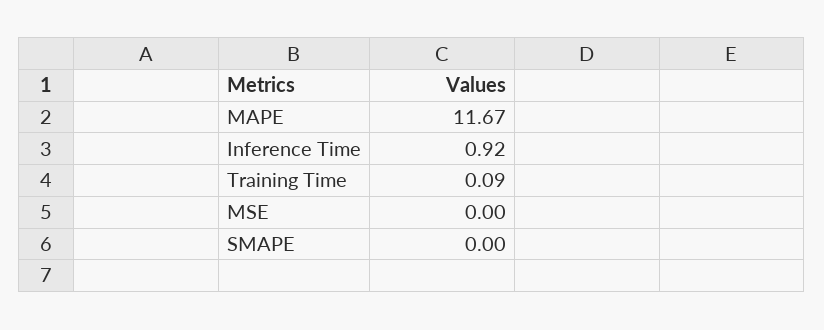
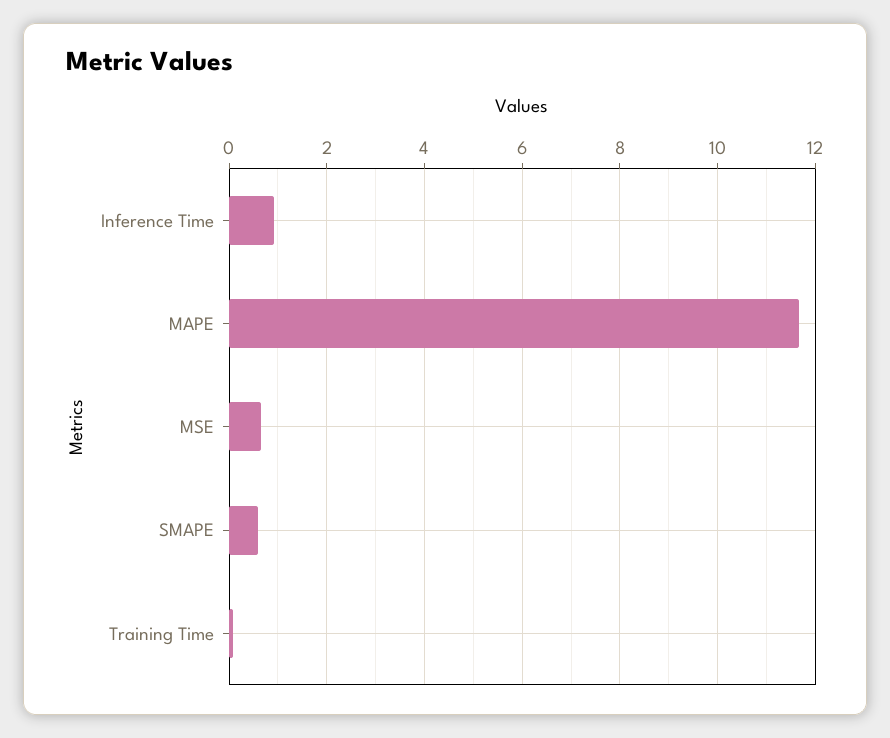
  {
    "MAPE": 11.67,
    "Inference Time": 0.92,
    "Training Time": 0.09,
-   "MSE": 0,
+   "MSE": 0.6,
-   "SMAPE": 0
+   "SMAPE": 0.6
  }

